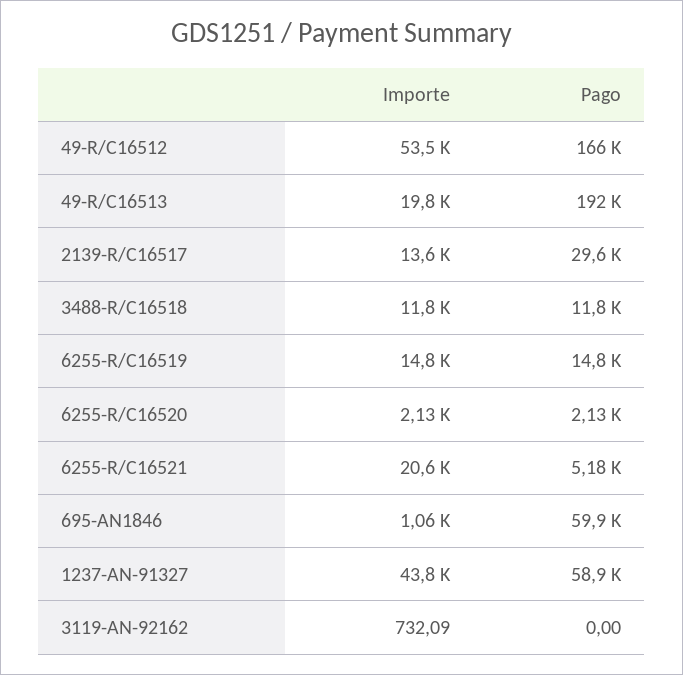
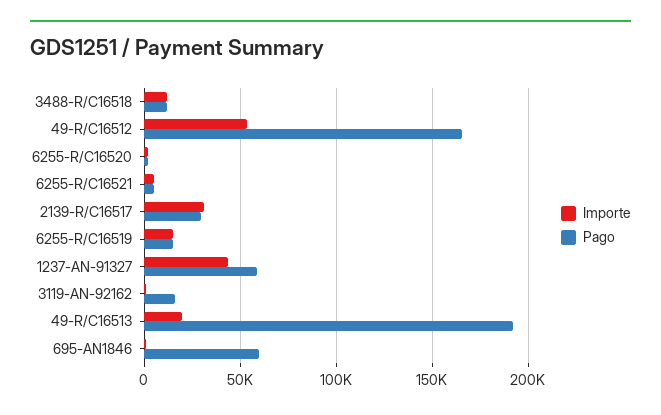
  {
    "Importe": {
      "49-R/C16512": 53500,
      "49-R/C16513": 19800,
-     "2139-R/C16517": 13600,
+     "2139-R/C16517": 30000,
      "3488-R/C16518": 11800,
      "6255-R/C16519": 14800,
      "6255-R/C16520": 2130,
-     "6255-R/C16521": 20600,
+     "6255-R/C16521": 5000,
      "695-AN1846": 1060,
      "1237-AN-91327": 43800,
      "3119-AN-92162": 732.09
    },
    "Pago": {
      "49-R/C16512": 166000,
      "49-R/C16513": 192000,
      "2139-R/C16517": 29600,
      "3488-R/C16518": 11800,
      "6255-R/C16519": 14800,
      "6255-R/C16520": 2130,
      "6255-R/C16521": 5180,
      "695-AN1846": 59900,
      "1237-AN-91327": 58900,
-     "3119-AN-92162": 0
+     "3119-AN-92162": 15000
    }
  }

